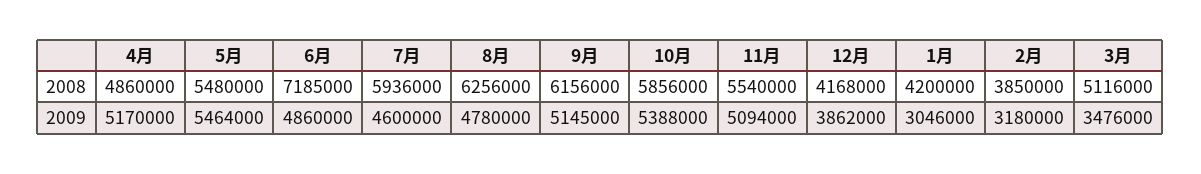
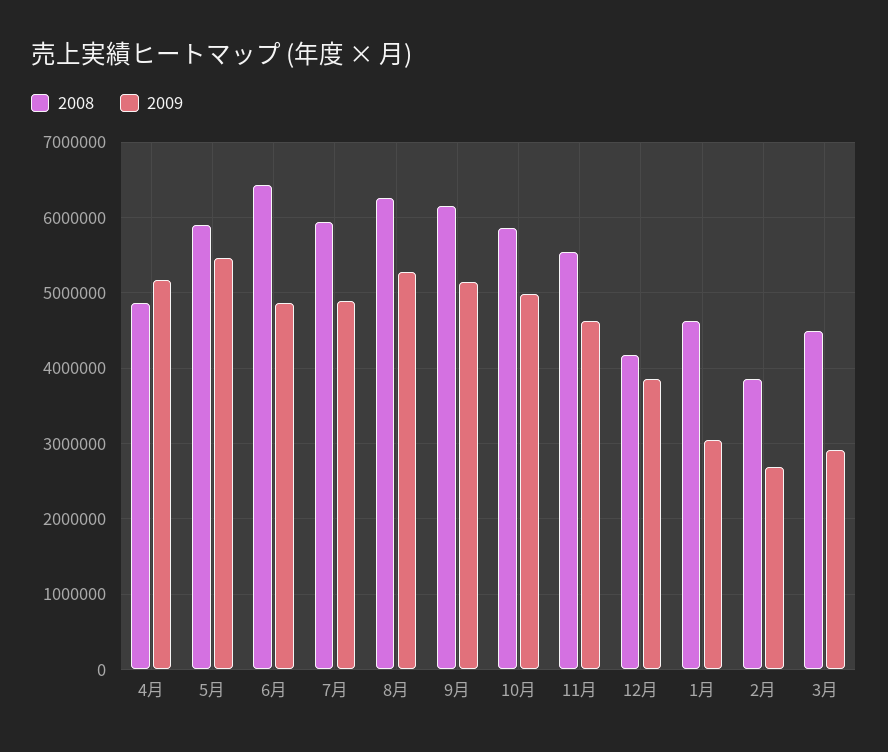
  {
    "2008": {
      "4月": 4860000,
-     "5月": 5480000,
+     "5月": 5900000,
-     "6月": 7185000,
+     "6月": 6400000,
      "7月": 5936000,
      "8月": 6256000,
      "9月": 6156000,
      "10月": 5856000,
      "11月": 5540000,
      "12月": 4168000,
-     "1月": 4200000,
+     "1月": 4600000,
      "2月": 3850000,
-     "3月": 5116000
+     "3月": 4500000
    },
    "2009": {
      "4月": 5170000,
      "5月": 5464000,
      "6月": 4860000,
-     "7月": 4600000,
+     "7月": 4900000,
-     "8月": 4780000,
+     "8月": 5300000,
      "9月": 5145000,
-     "10月": 5388000,
+     "10月": 5000000,
-     "11月": 5094000,
+     "11月": 4600000,
      "12月": 3862000,
      "1月": 3046000,
-     "2月": 3180000,
+     "2月": 2700000,
-     "3月": 3476000
+     "3月": 2900000
    }
  }

